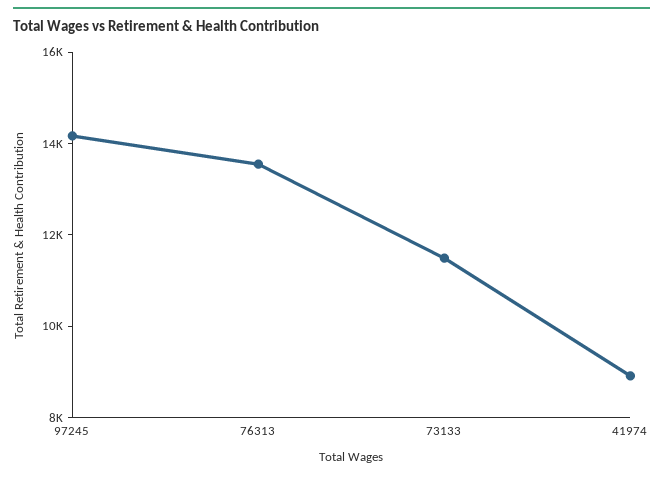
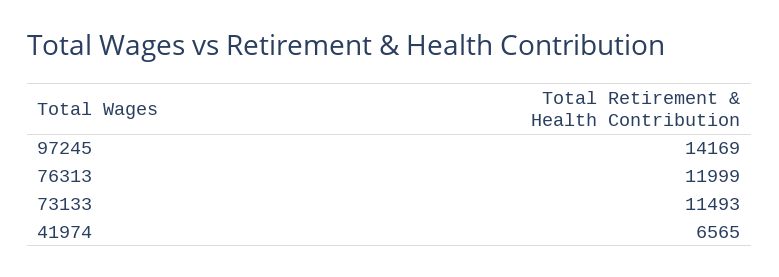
  {
    "97245": 14169,
-   "76313": 13500,
+   "76313": 11999,
    "73133": 11493,
-   "41974": 9000
+   "41974": 6565
  }

